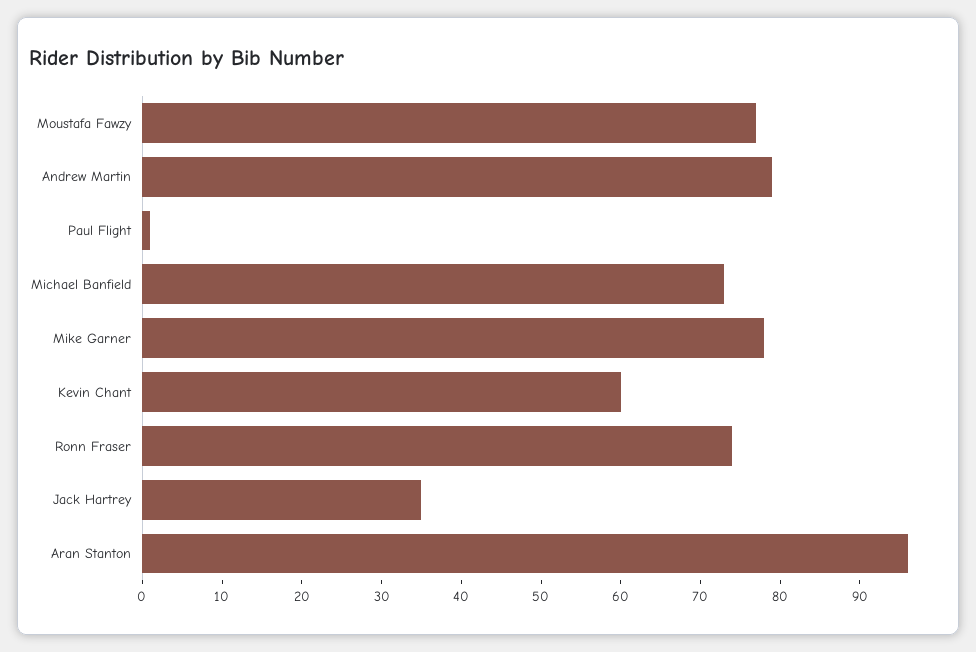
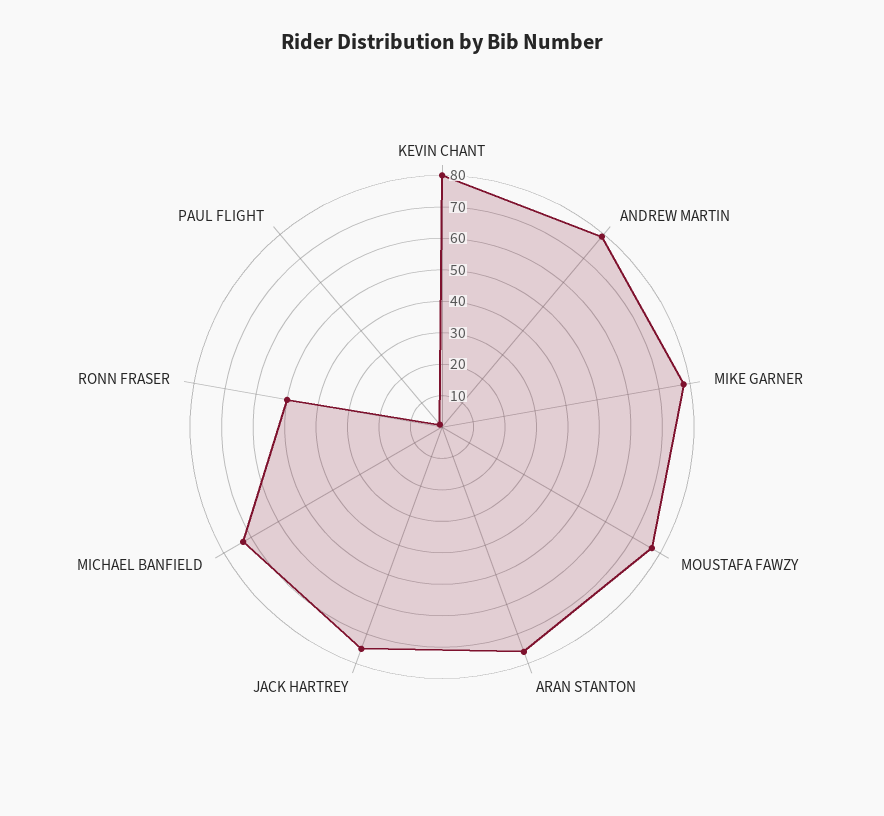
  {
    "Moustafa Fawzy": 75,
    "Andrew Martin": 80,
    "Paul Flight": 0,
    "Michael Banfield": 75,
    "Mike Garner": 80,
-   "Kevin Chant": 60,
+   "Kevin Chant": 80,
-   "Ronn Fraser": 75,
+   "Ronn Fraser": 50,
-   "Jack Hartrey": 35,
+   "Jack Hartrey": 75,
-   "Aran Stanton": 95
+   "Aran Stanton": 75
  }

